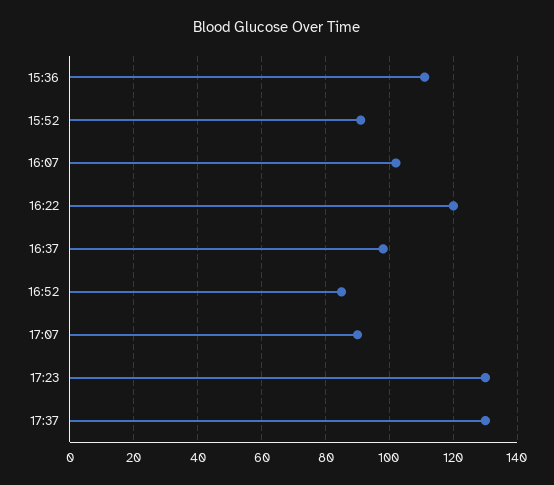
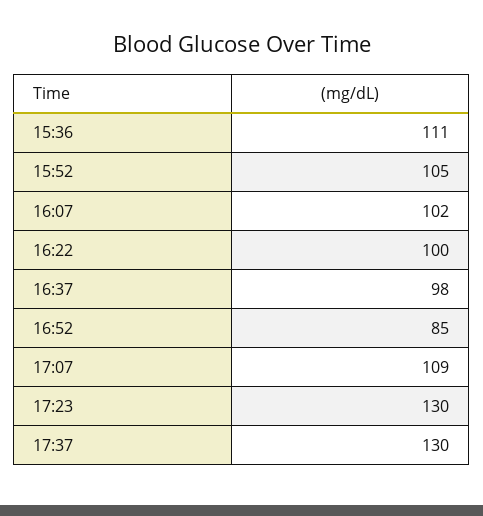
  {
    "15:36": 111,
-   "15:52": 90,
+   "15:52": 105,
    "16:07": 102,
-   "16:22": 120,
+   "16:22": 100,
    "16:37": 98,
    "16:52": 85,
-   "17:07": 90,
+   "17:07": 109,
    "17:23": 130,
    "17:37": 130
  }

